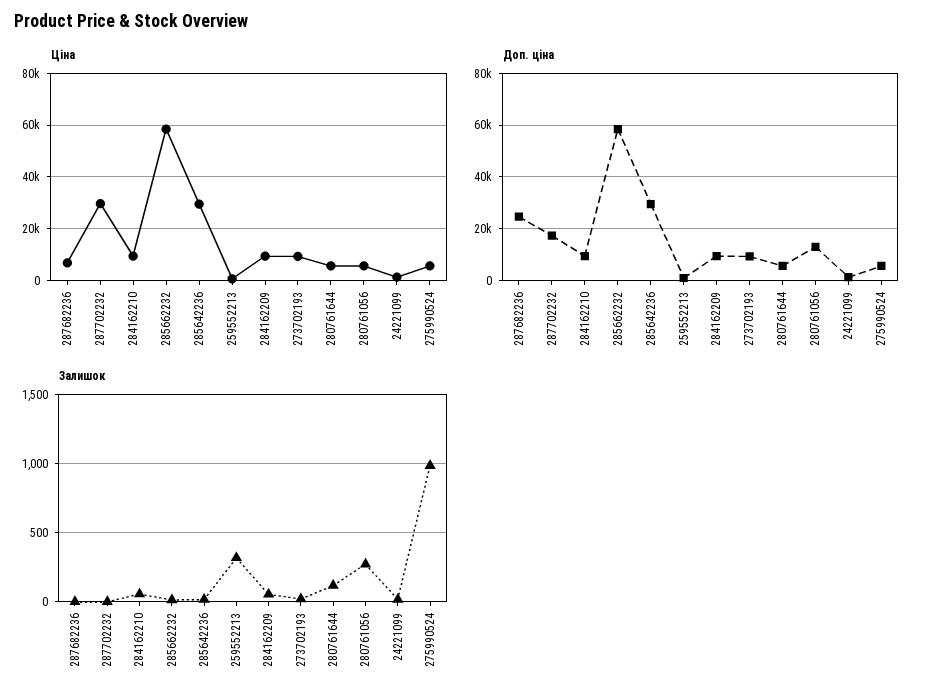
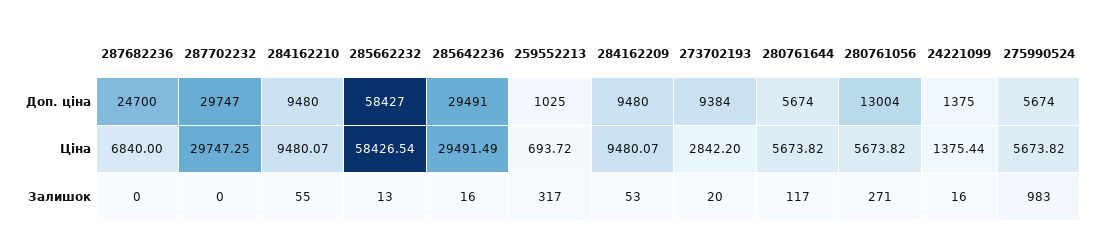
  {
    "Ціна": {
      "287682236": 6840,
      "287702232": 29747.25,
      "284162210": 9480.07,
      "285662232": 58426.54,
      "285642236": 29491.49,
      "259552213": 693.72,
      "284162209": 9480.07,
-     "273702193": 10000,
+     "273702193": 2842.2,
      "280761644": 5673.82,
      "280761056": 5673.82,
      "24221099": 1375.44,
      "275990524": 5673.82
    },
    "Доп. ціна": {
      "287682236": 24700,
-     "287702232": 17500,
+     "287702232": 29747,
      "284162210": 9480,
      "285662232": 58427,
      "285642236": 29491,
      "259552213": 1025,
      "284162209": 9480,
      "273702193": 9384,
      "280761644": 5674,
      "280761056": 13004,
      "24221099": 1375,
      "275990524": 5674
    },
    "Залишок": {
      "287682236": 0,
      "287702232": 0,
      "284162210": 55,
      "285662232": 13,
      "285642236": 16,
      "259552213": 317,
      "284162209": 53,
      "273702193": 20,
      "280761644": 117,
      "280761056": 271,
      "24221099": 16,
      "275990524": 983
    }
  }

